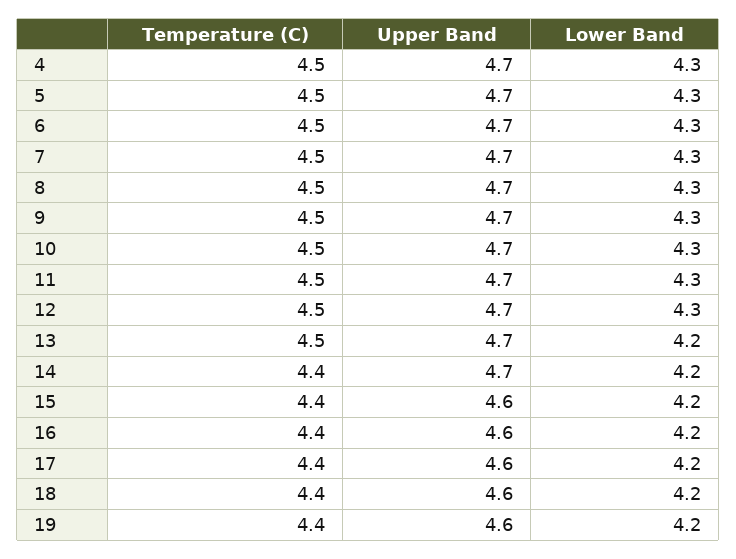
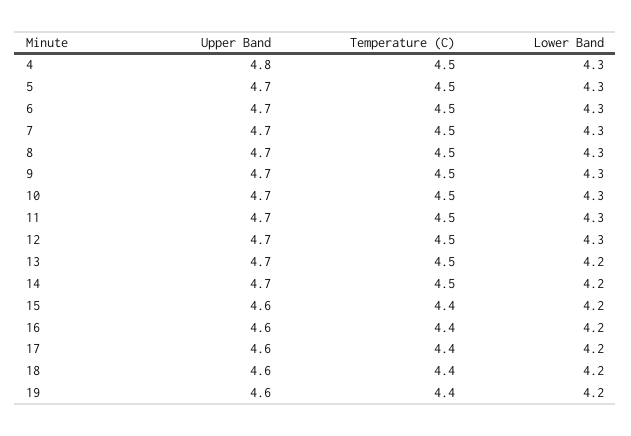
  {
    "Temperature (C)": {
      "4": 4.5,
      "5": 4.5,
      "6": 4.5,
      "7": 4.5,
      "8": 4.5,
      "9": 4.5,
      "10": 4.5,
      "11": 4.5,
      "12": 4.5,
      "13": 4.5,
-     "14": 4.4,
+     "14": 4.5,
      "15": 4.4,
      "16": 4.4,
      "17": 4.4,
      "18": 4.4,
      "19": 4.4
    },
    "Upper Band": {
-     "4": 4.7,
+     "4": 4.8,
      "5": 4.7,
      "6": 4.7,
      "7": 4.7,
      "8": 4.7,
      "9": 4.7,
      "10": 4.7,
      "11": 4.7,
      "12": 4.7,
      "13": 4.7,
      "14": 4.7,
      "15": 4.6,
      "16": 4.6,
      "17": 4.6,
      "18": 4.6,
      "19": 4.6
    },
    "Lower Band": {
      "4": 4.3,
      "5": 4.3,
      "6": 4.3,
      "7": 4.3,
      "8": 4.3,
      "9": 4.3,
      "10": 4.3,
      "11": 4.3,
      "12": 4.3,
      "13": 4.2,
      "14": 4.2,
      "15": 4.2,
      "16": 4.2,
      "17": 4.2,
      "18": 4.2,
      "19": 4.2
    }
  }

